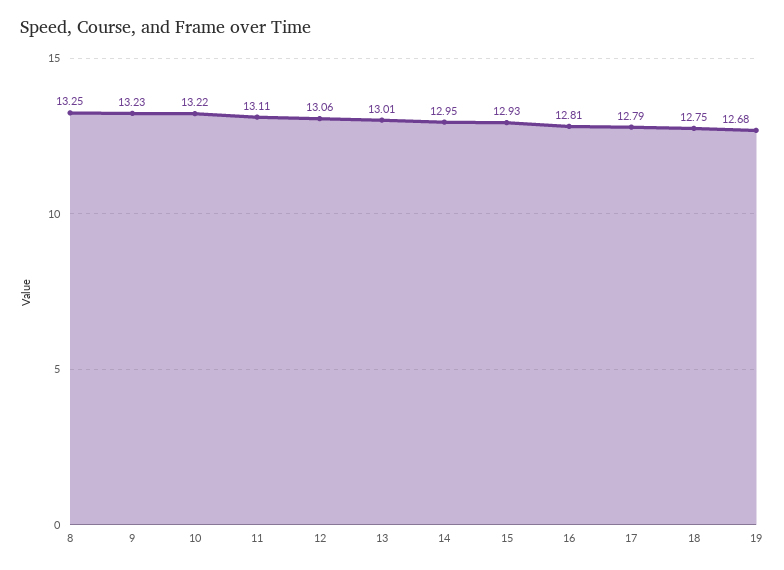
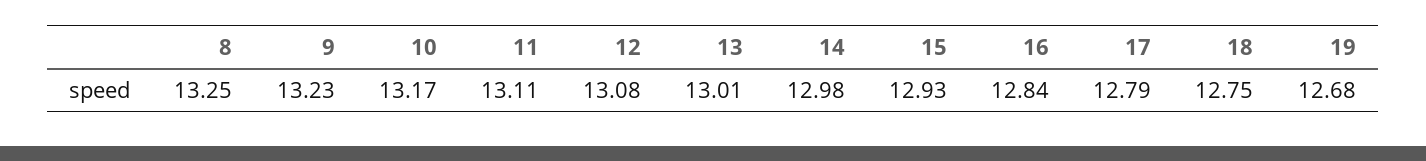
  {
    "8": 13.25,
    "9": 13.23,
-   "10": 13.22,
+   "10": 13.17,
    "11": 13.11,
-   "12": 13.06,
+   "12": 13.08,
    "13": 13.01,
-   "14": 12.95,
+   "14": 12.98,
    "15": 12.93,
-   "16": 12.81,
+   "16": 12.84,
    "17": 12.79,
    "18": 12.75,
    "19": 12.68
  }

